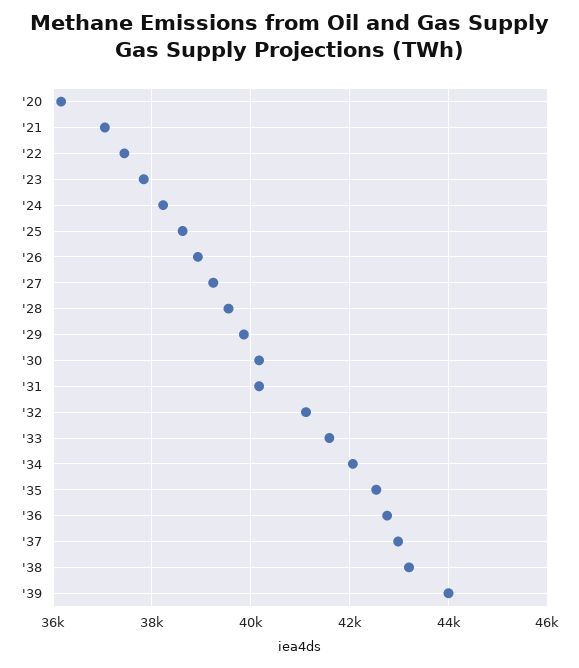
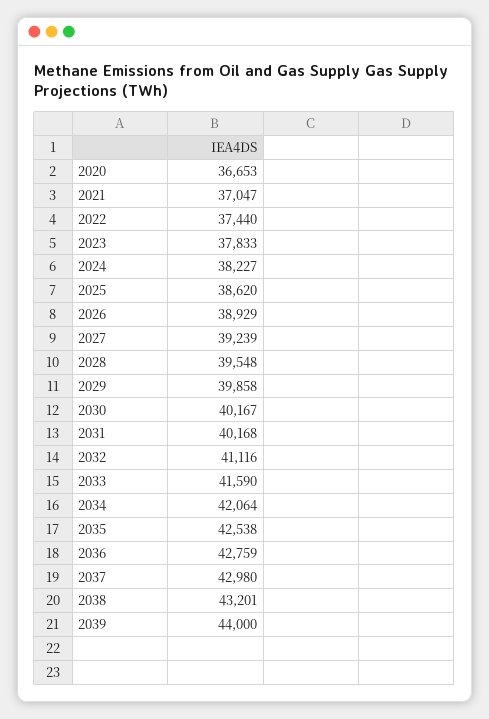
  {
-   "'20": 36200,
+   "'20": 36653,
    "'21": 37047,
    "'22": 37440,
    "'23": 37833,
    "'24": 38227,
    "'25": 38620,
    "'26": 38929,
    "'27": 39239,
    "'28": 39548,
    "'29": 39858,
    "'30": 40167,
    "'31": 40168,
    "'32": 41116,
    "'33": 41590,
    "'34": 42064,
    "'35": 42538,
    "'36": 42759,
    "'37": 42980,
    "'38": 43201,
    "'39": 44000
  }

